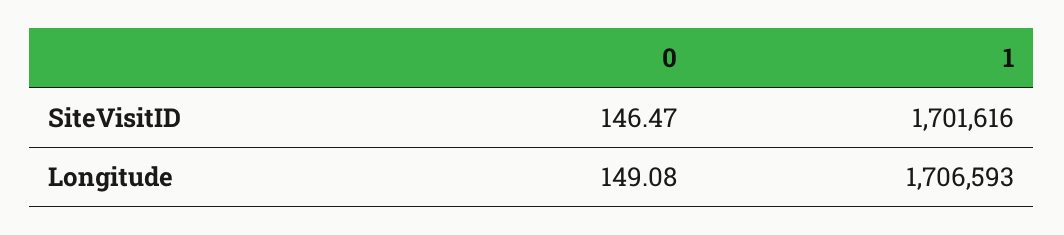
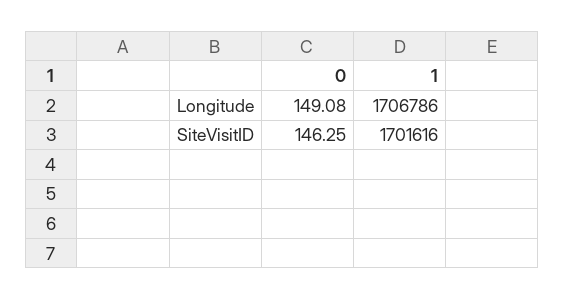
  {
    "0": {
-     "SiteVisitID": 146.47,
+     "SiteVisitID": 146.25,
      "Longitude": 149.08
    },
    "1": {
      "SiteVisitID": 1701616,
-     "Longitude": 1706593
+     "Longitude": 1706786
    }
  }

